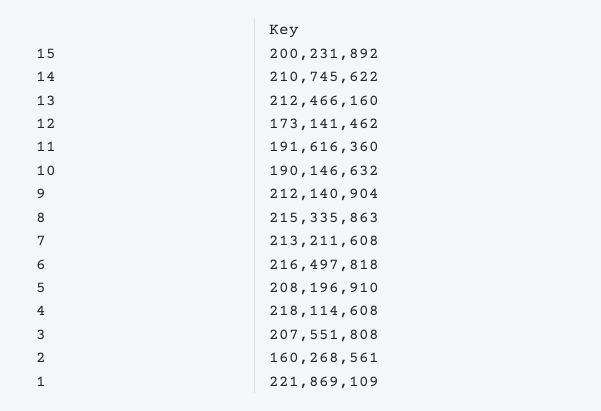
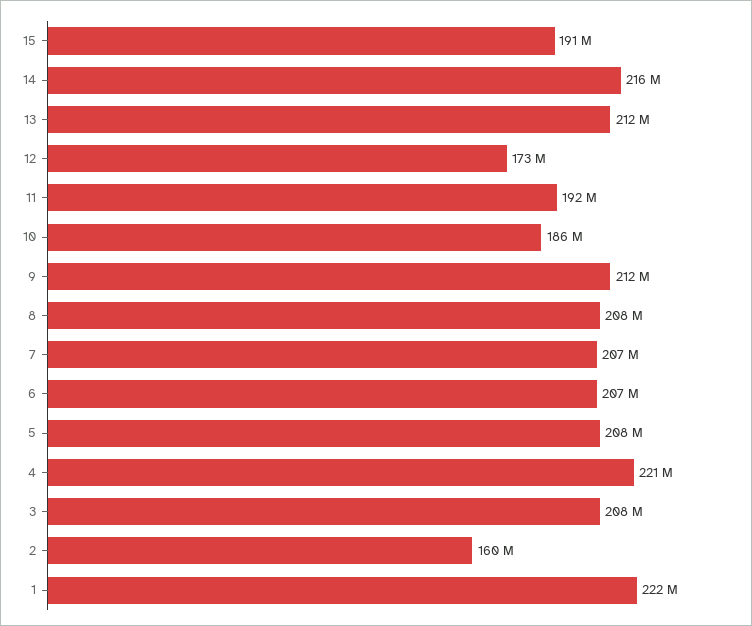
  {
-   "15": 200231892,
+   "15": 191000000,
-   "14": 210745622,
+   "14": 216000000,
    "13": 212466160,
    "12": 173141462,
    "11": 191616360,
-   "10": 190146632,
+   "10": 186000000,
    "9": 212140904,
-   "8": 215335863,
+   "8": 208000000,
-   "7": 213211608,
+   "7": 207000000,
-   "6": 216497818,
+   "6": 207000000,
    "5": 208196910,
-   "4": 218114608,
+   "4": 221000000,
    "3": 207551808,
    "2": 160268561,
    "1": 221869109
  }

